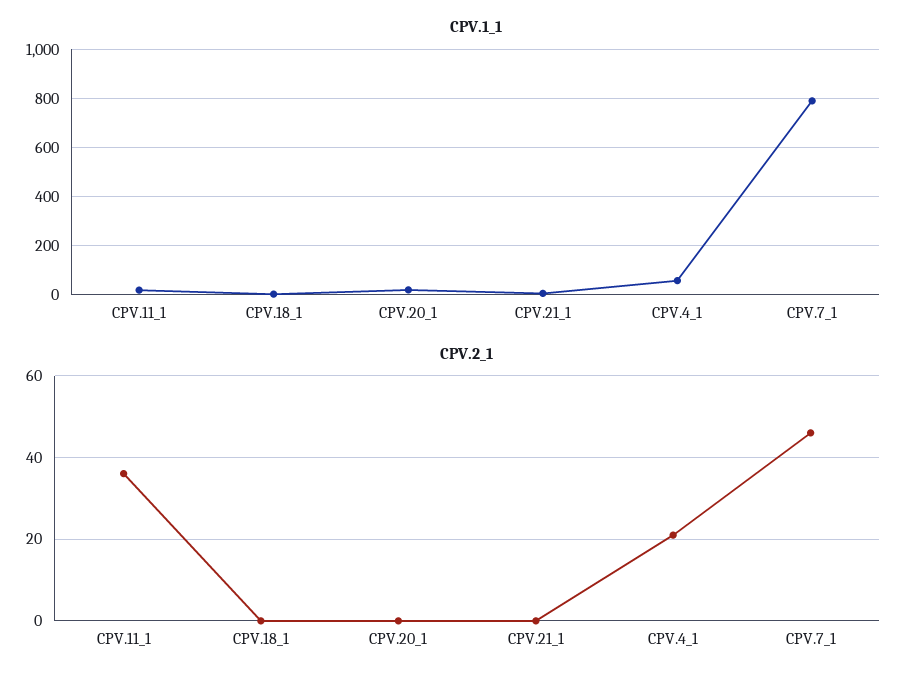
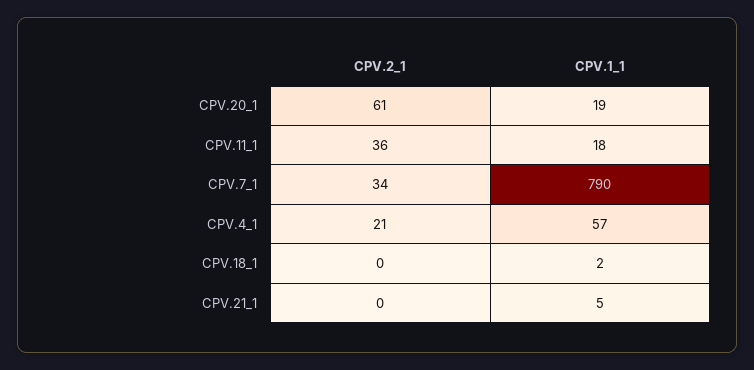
  {
    "CPV.1_1": {
      "CPV.11_1": 18,
      "CPV.18_1": 2,
      "CPV.20_1": 19,
      "CPV.21_1": 5,
      "CPV.4_1": 57,
      "CPV.7_1": 790
    },
    "CPV.2_1": {
      "CPV.11_1": 36,
      "CPV.18_1": 0,
-     "CPV.20_1": 0,
+     "CPV.20_1": 61,
      "CPV.21_1": 0,
      "CPV.4_1": 21,
-     "CPV.7_1": 45
+     "CPV.7_1": 34
    }
  }

